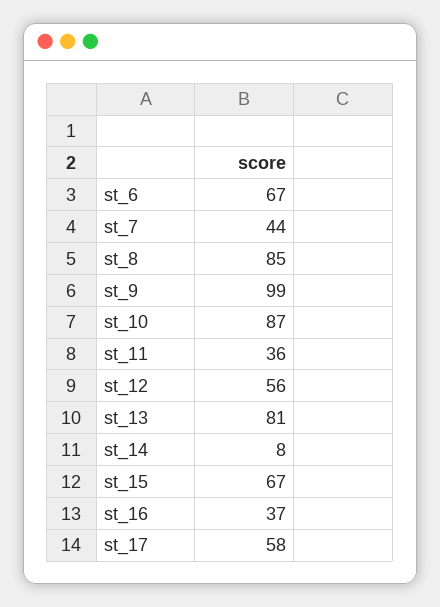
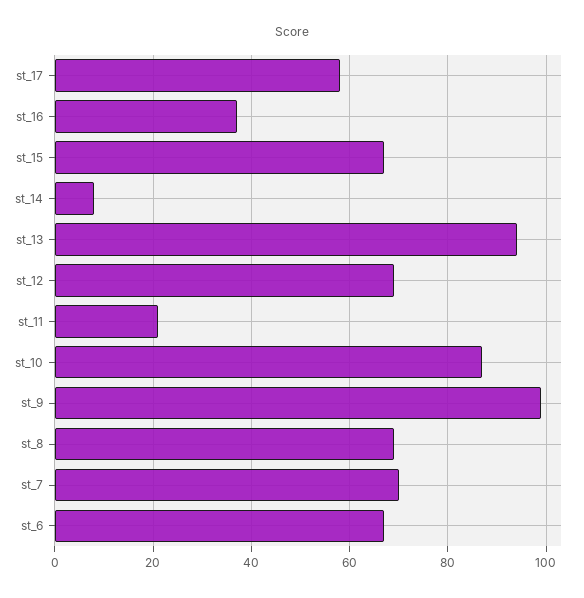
  {
    "st_6": 67,
-   "st_7": 44,
+   "st_7": 70,
-   "st_8": 85,
+   "st_8": 70,
    "st_9": 99,
    "st_10": 87,
-   "st_11": 36,
+   "st_11": 20,
-   "st_12": 56,
+   "st_12": 70,
-   "st_13": 81,
+   "st_13": 95,
    "st_14": 8,
    "st_15": 67,
    "st_16": 37,
    "st_17": 58
  }

